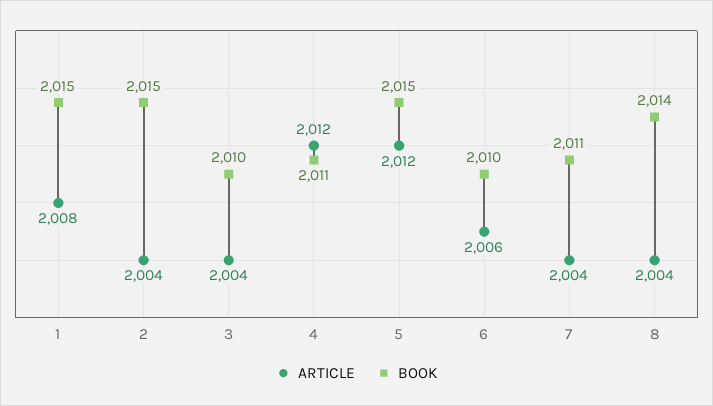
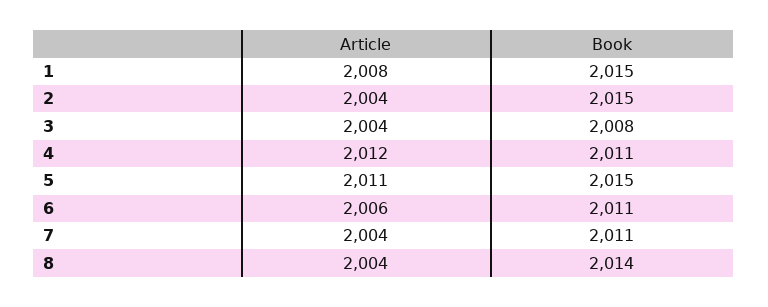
  {
    "ARTICLE": {
      "1": 2008,
      "2": 2004,
      "3": 2004,
      "4": 2012,
-     "5": 2012,
+     "5": 2011,
      "6": 2006,
      "7": 2004,
      "8": 2004
    },
    "BOOK": {
      "1": 2015,
      "2": 2015,
-     "3": 2010,
+     "3": 2008,
      "4": 2011,
      "5": 2015,
-     "6": 2010,
+     "6": 2011,
      "7": 2011,
      "8": 2014
    }
  }

